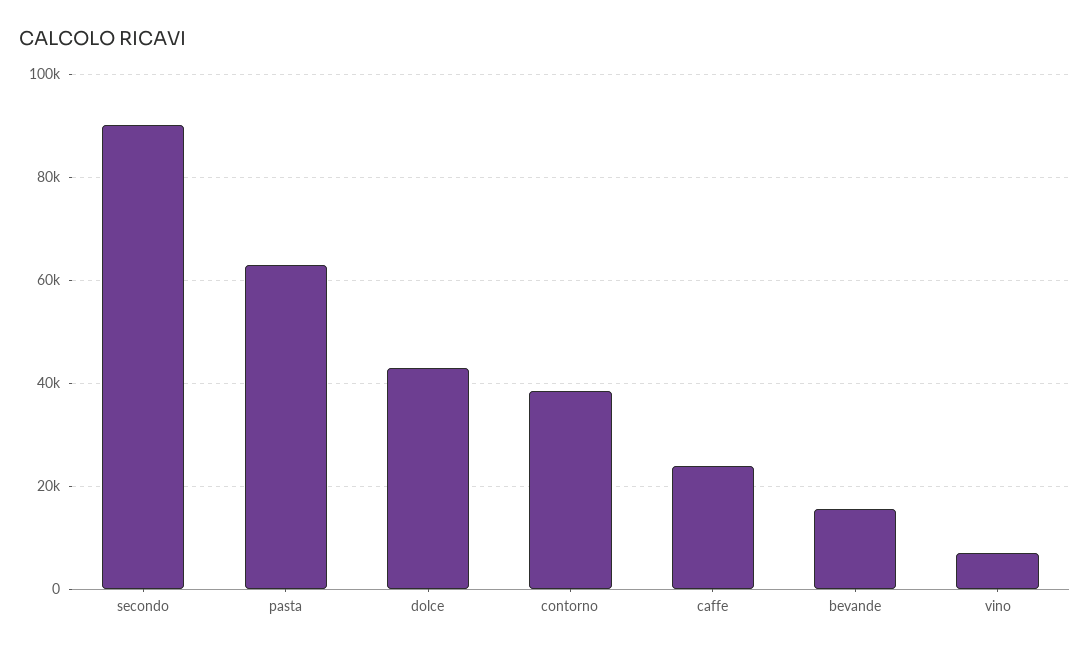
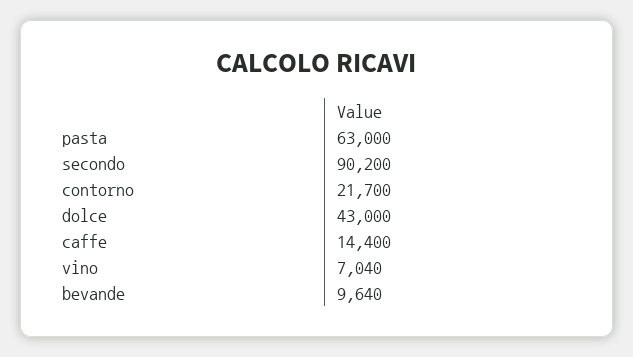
  {
    "secondo": 90200,
    "pasta": 63000,
    "dolce": 43000,
-   "contorno": 38000,
+   "contorno": 21700,
-   "caffe": 24000,
+   "caffe": 14400,
-   "bevande": 16000,
+   "bevande": 9640,
    "vino": 7040
  }

